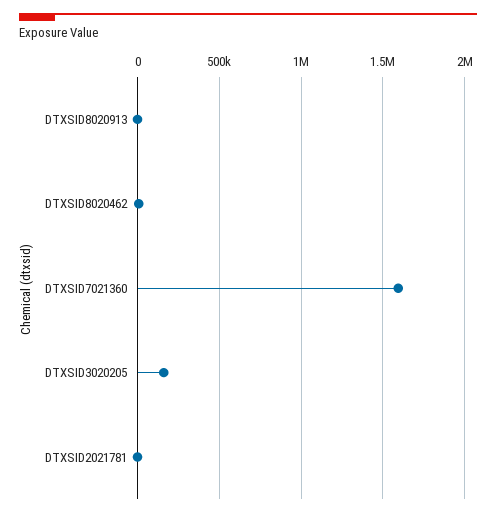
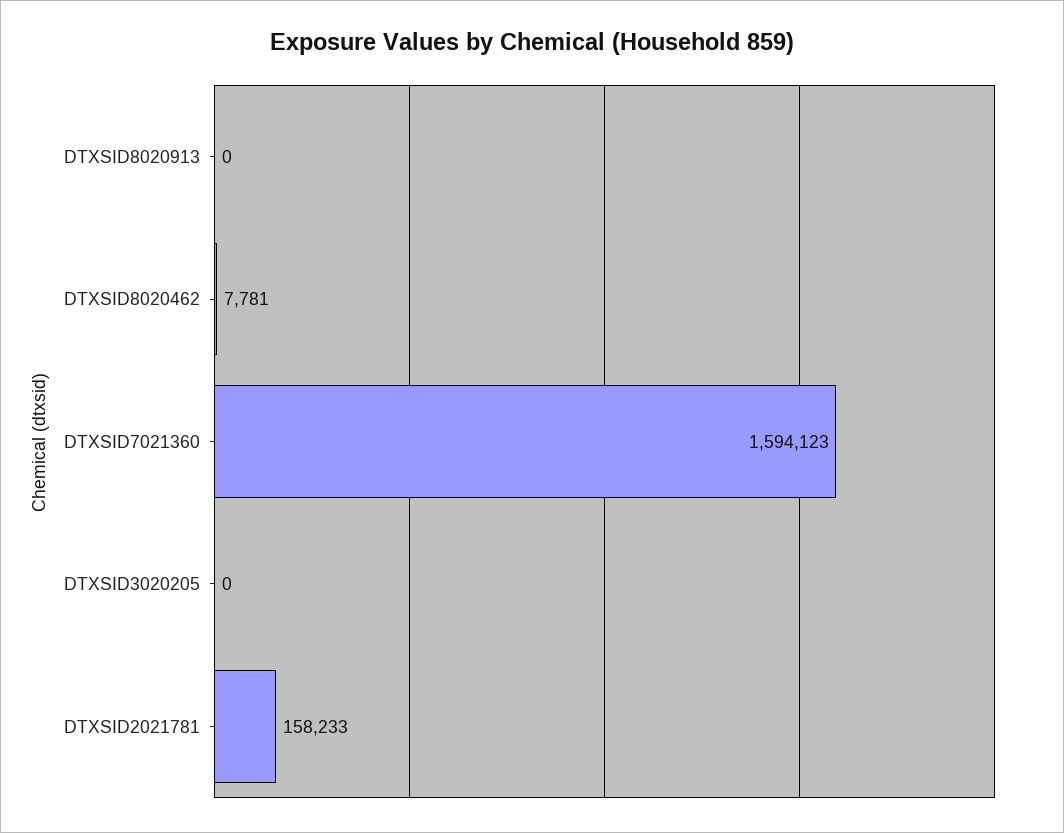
  {
    "DTXSID8020913": 0,
    "DTXSID8020462": 7781,
    "DTXSID7021360": 1594123,
-   "DTXSID3020205": 150000,
+   "DTXSID3020205": 0,
-   "DTXSID2021781": 0
+   "DTXSID2021781": 158233
  }

